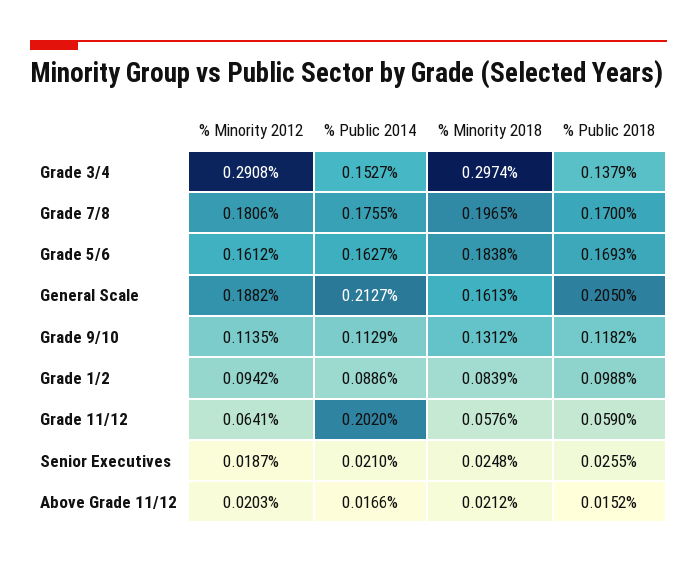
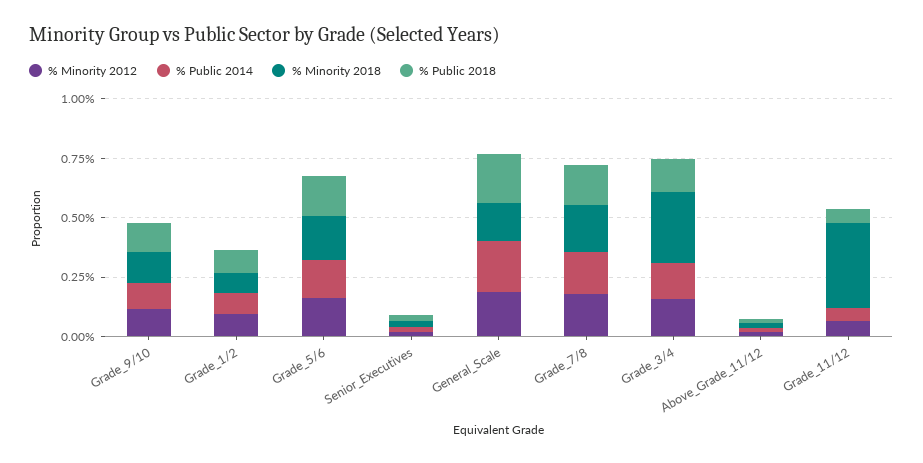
  {
    "% Minority 2012": {
-     "Grade 3/4": 0.2908,
+     "Grade 3/4": 0.15,
      "Grade 7/8": 0.1806,
      "Grade 5/6": 0.1612,
      "General Scale": 0.1882,
      "Grade 9/10": 0.1135,
      "Grade 1/2": 0.0942,
      "Grade 11/12": 0.0641,
      "Senior Executives": 0.0187,
      "Above Grade 11/12": 0.0203
    },
    "% Public 2014": {
      "Grade 3/4": 0.1527,
      "Grade 7/8": 0.1755,
      "Grade 5/6": 0.1627,
      "General Scale": 0.2127,
      "Grade 9/10": 0.1129,
      "Grade 1/2": 0.0886,
-     "Grade 11/12": 0.202,
+     "Grade 11/12": 0.05,
      "Senior Executives": 0.021,
      "Above Grade 11/12": 0.0166
    },
    "% Minority 2018": {
      "Grade 3/4": 0.2974,
      "Grade 7/8": 0.1965,
      "Grade 5/6": 0.1838,
      "General Scale": 0.1613,
      "Grade 9/10": 0.1312,
      "Grade 1/2": 0.0839,
-     "Grade 11/12": 0.0576,
+     "Grade 11/12": 0.35,
      "Senior Executives": 0.0248,
      "Above Grade 11/12": 0.0212
    },
    "% Public 2018": {
      "Grade 3/4": 0.1379,
      "Grade 7/8": 0.17,
      "Grade 5/6": 0.1693,
      "General Scale": 0.205,
      "Grade 9/10": 0.1182,
      "Grade 1/2": 0.0988,
      "Grade 11/12": 0.059,
      "Senior Executives": 0.0255,
      "Above Grade 11/12": 0.0152
    }
  }

